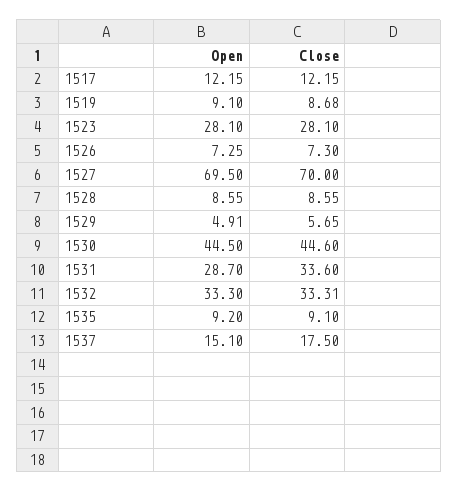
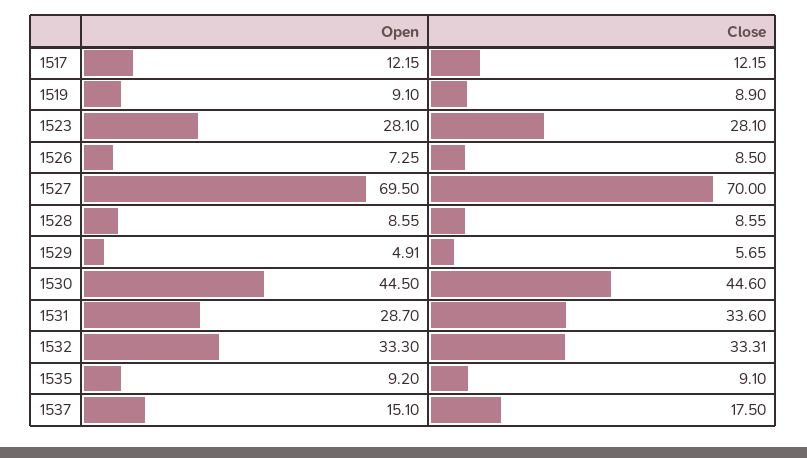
  {
    "Open": {
      "1517": 12.15,
      "1519": 9.1,
      "1523": 28.1,
      "1526": 7.25,
      "1527": 69.5,
      "1528": 8.55,
      "1529": 4.91,
      "1530": 44.5,
      "1531": 28.7,
      "1532": 33.3,
      "1535": 9.2,
      "1537": 15.1
    },
    "Close": {
      "1517": 12.15,
-     "1519": 8.68,
+     "1519": 8.9,
      "1523": 28.1,
-     "1526": 7.3,
+     "1526": 8.5,
      "1527": 70,
      "1528": 8.55,
      "1529": 5.65,
      "1530": 44.6,
      "1531": 33.6,
      "1532": 33.31,
      "1535": 9.1,
      "1537": 17.5
    }
  }

